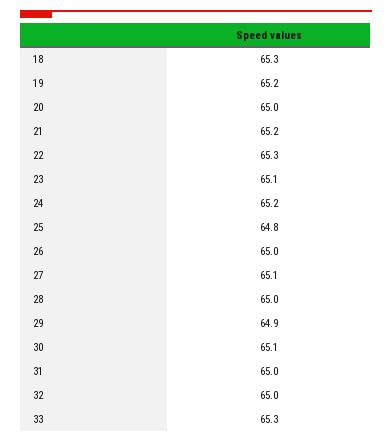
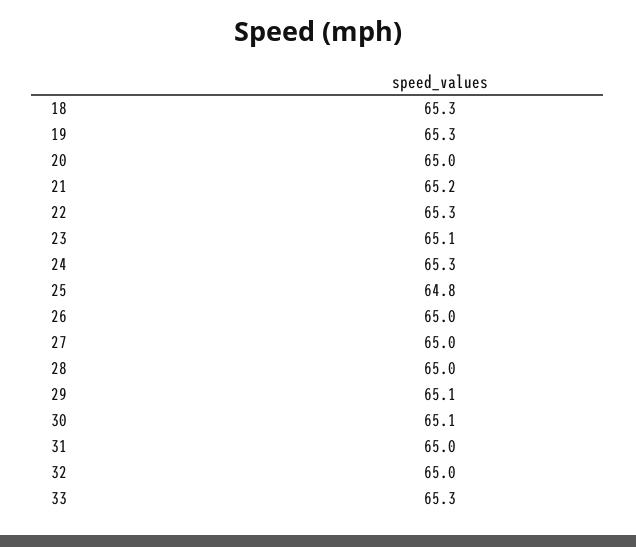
  {
    "18": 65.3,
-   "19": 65.2,
+   "19": 65.3,
    "20": 65,
    "21": 65.2,
    "22": 65.3,
    "23": 65.1,
-   "24": 65.2,
+   "24": 65.3,
    "25": 64.8,
    "26": 65,
-   "27": 65.1,
+   "27": 65,
    "28": 65,
-   "29": 64.9,
+   "29": 65.1,
    "30": 65.1,
    "31": 65,
    "32": 65,
    "33": 65.3
  }

